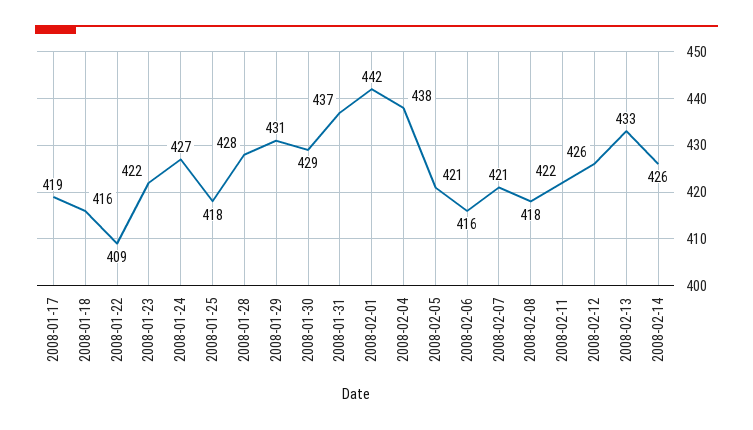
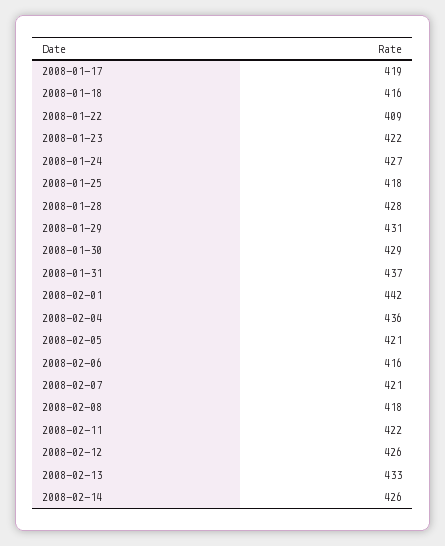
  {
    "2008-01-17": 419,
    "2008-01-18": 416,
    "2008-01-22": 409,
    "2008-01-23": 422,
    "2008-01-24": 427,
    "2008-01-25": 418,
    "2008-01-28": 428,
    "2008-01-29": 431,
    "2008-01-30": 429,
    "2008-01-31": 437,
    "2008-02-01": 442,
-   "2008-02-04": 438,
+   "2008-02-04": 436,
    "2008-02-05": 421,
    "2008-02-06": 416,
    "2008-02-07": 421,
    "2008-02-08": 418,
    "2008-02-11": 422,
    "2008-02-12": 426,
    "2008-02-13": 433,
    "2008-02-14": 426
  }

